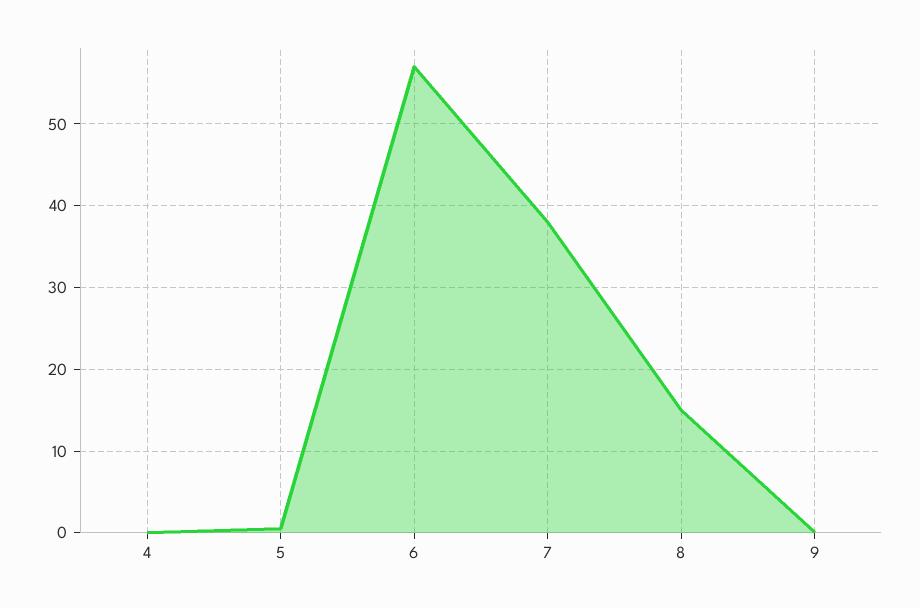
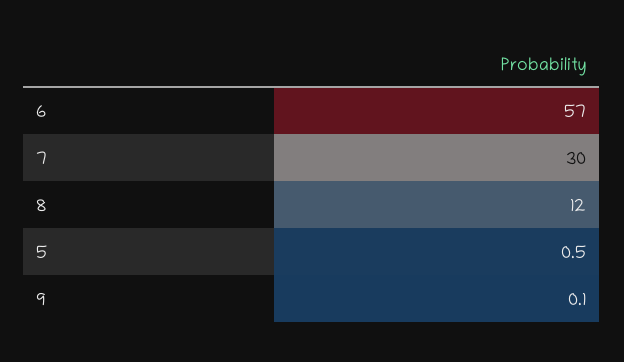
  {
-   "4": 0,
    "5": 0.5,
    "6": 57,
-   "7": 38,
+   "7": 30,
-   "8": 15,
+   "8": 12,
    "9": 0.1
  }

